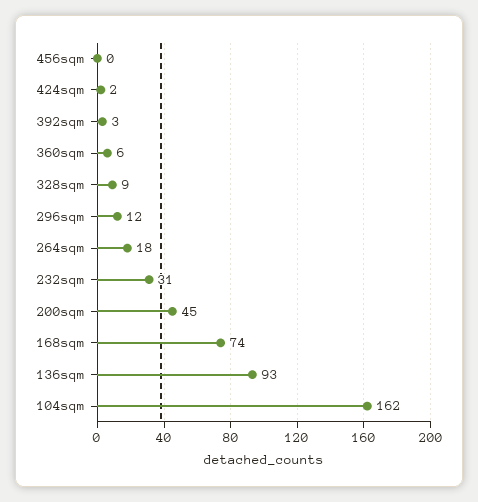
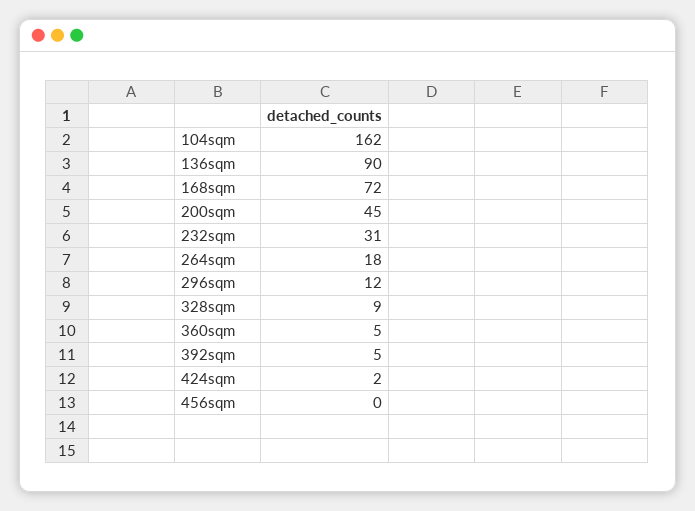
  {
    "456sqm": 0,
    "424sqm": 2,
-   "392sqm": 3,
+   "392sqm": 5,
-   "360sqm": 6,
+   "360sqm": 5,
    "328sqm": 9,
    "296sqm": 12,
    "264sqm": 18,
    "232sqm": 31,
    "200sqm": 45,
-   "168sqm": 74,
+   "168sqm": 72,
-   "136sqm": 93,
+   "136sqm": 90,
    "104sqm": 162
  }

